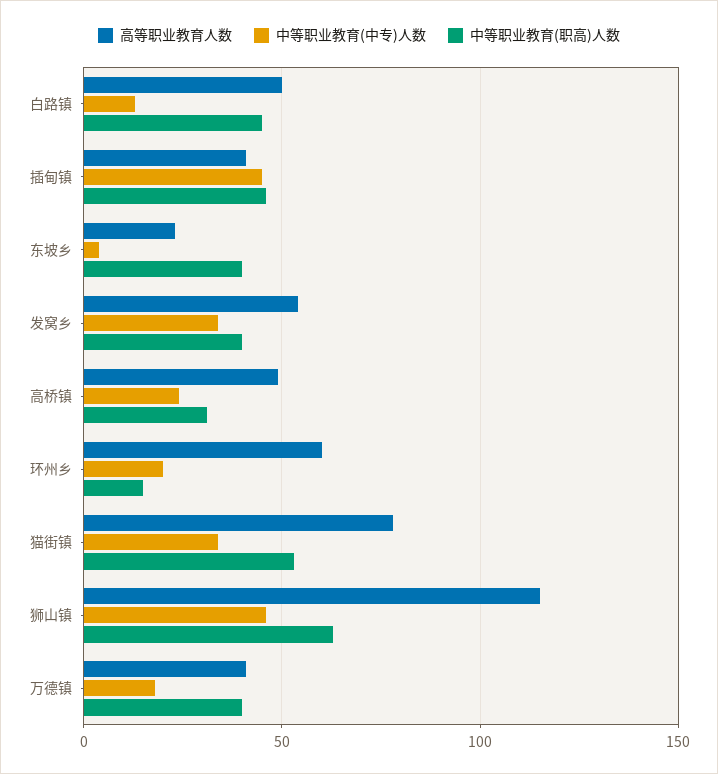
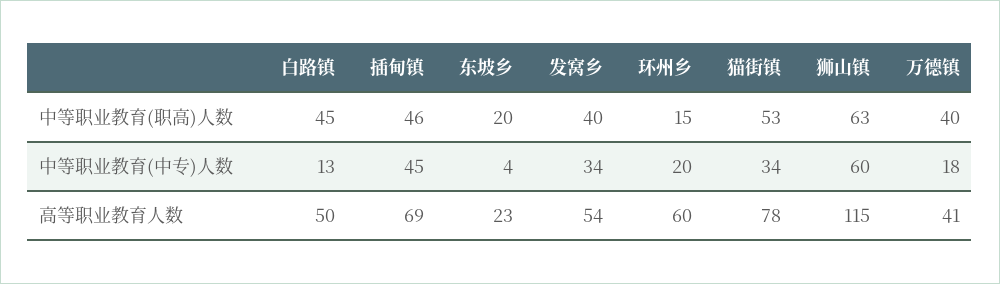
  {
    "高等职业教育人数": {
      "白路镇": 50,
-     "插甸镇": 40,
+     "插甸镇": 69,
      "东坡乡": 23,
      "发窝乡": 54,
-     "高桥镇": 50,
      "环州乡": 60,
      "猫街镇": 78,
      "狮山镇": 115,
      "万德镇": 41
    },
    "中等职业教育(中专)人数": {
      "白路镇": 13,
      "插甸镇": 45,
      "东坡乡": 4,
      "发窝乡": 34,
-     "高桥镇": 25,
      "环州乡": 20,
      "猫街镇": 34,
-     "狮山镇": 45,
+     "狮山镇": 60,
      "万德镇": 18
    },
    "中等职业教育(职高)人数": {
      "白路镇": 45,
      "插甸镇": 46,
-     "东坡乡": 40,
+     "东坡乡": 20,
      "发窝乡": 40,
-     "高桥镇": 30,
      "环州乡": 15,
      "猫街镇": 53,
      "狮山镇": 63,
      "万德镇": 40
    }
  }

